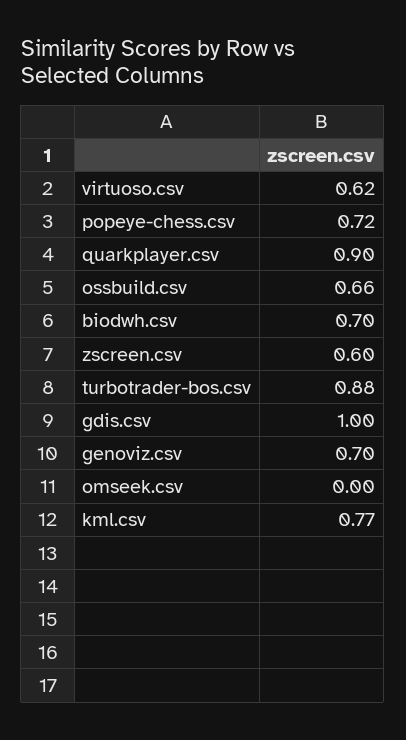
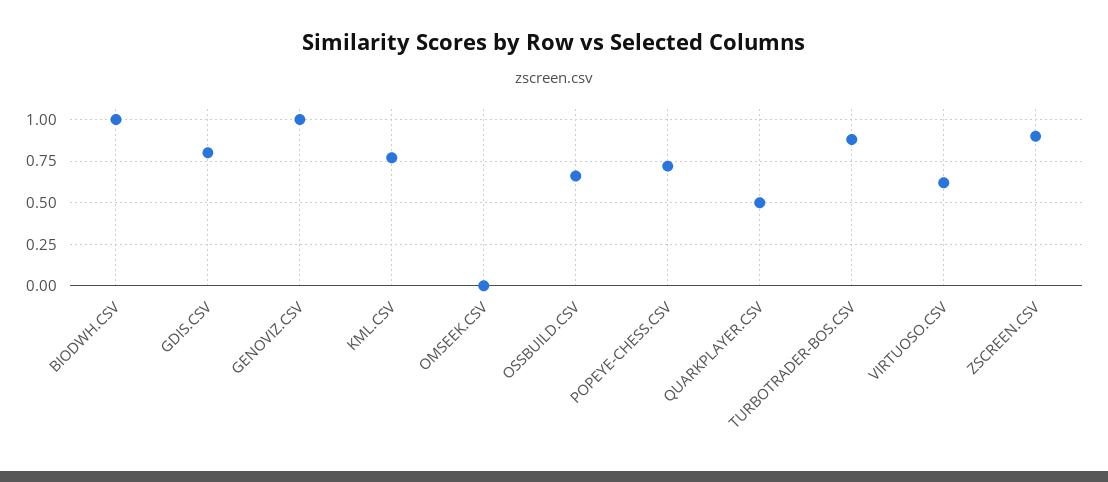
  {
    "virtuoso.csv": 0.62,
    "popeye-chess.csv": 0.72,
-   "quarkplayer.csv": 0.9,
+   "quarkplayer.csv": 0.5,
    "ossbuild.csv": 0.66,
-   "biodwh.csv": 0.7,
+   "biodwh.csv": 1,
-   "zscreen.csv": 0.6,
+   "zscreen.csv": 0.9,
    "turbotrader-bos.csv": 0.88,
-   "gdis.csv": 1,
+   "gdis.csv": 0.8,
-   "genoviz.csv": 0.7,
+   "genoviz.csv": 1,
    "omseek.csv": 0,
    "kml.csv": 0.77
  }

